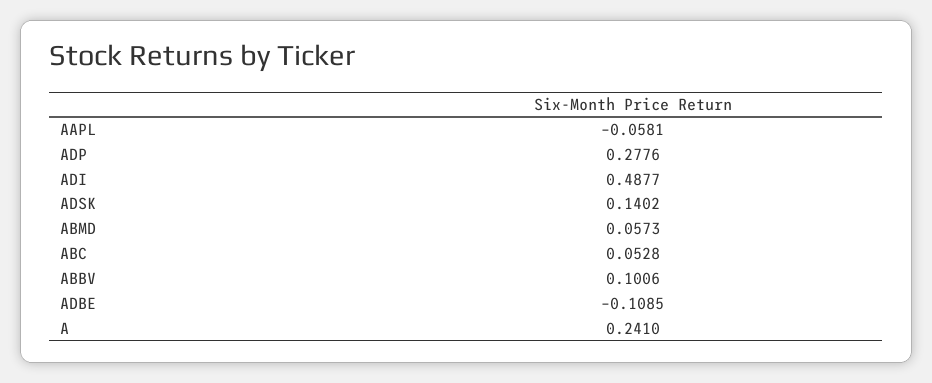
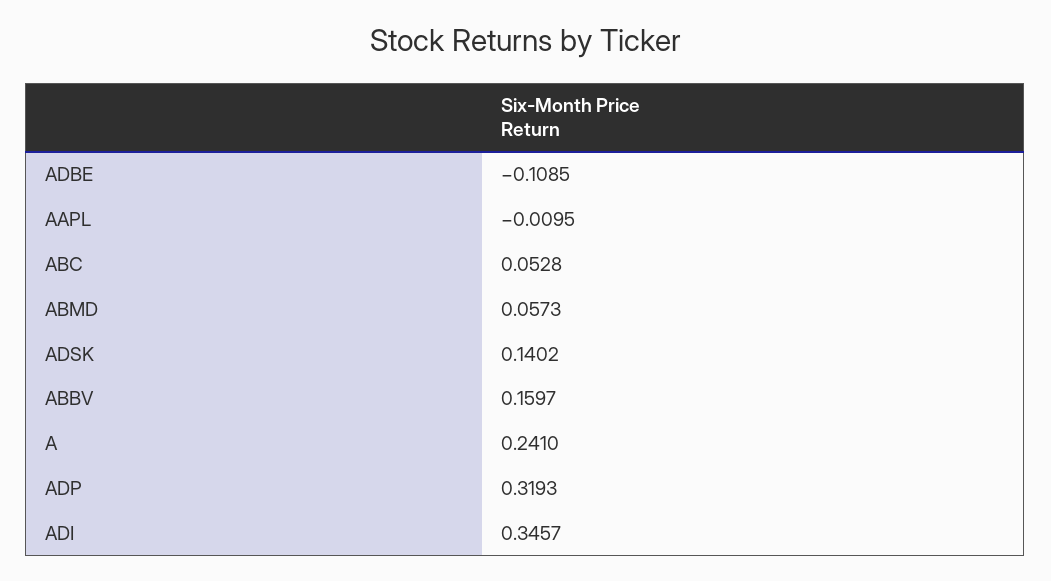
  {
-   "AAPL": -0.0581,
+   "AAPL": -0.0095,
-   "ADP": 0.2776,
+   "ADP": 0.3193,
-   "ADI": 0.4877,
+   "ADI": 0.3457,
    "ADSK": 0.1402,
    "ABMD": 0.0573,
    "ABC": 0.0528,
-   "ABBV": 0.1006,
+   "ABBV": 0.1597,
    "ADBE": -0.1085,
    "A": 0.241
  }

